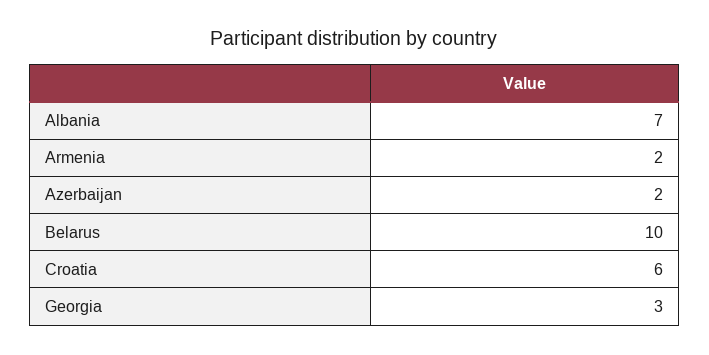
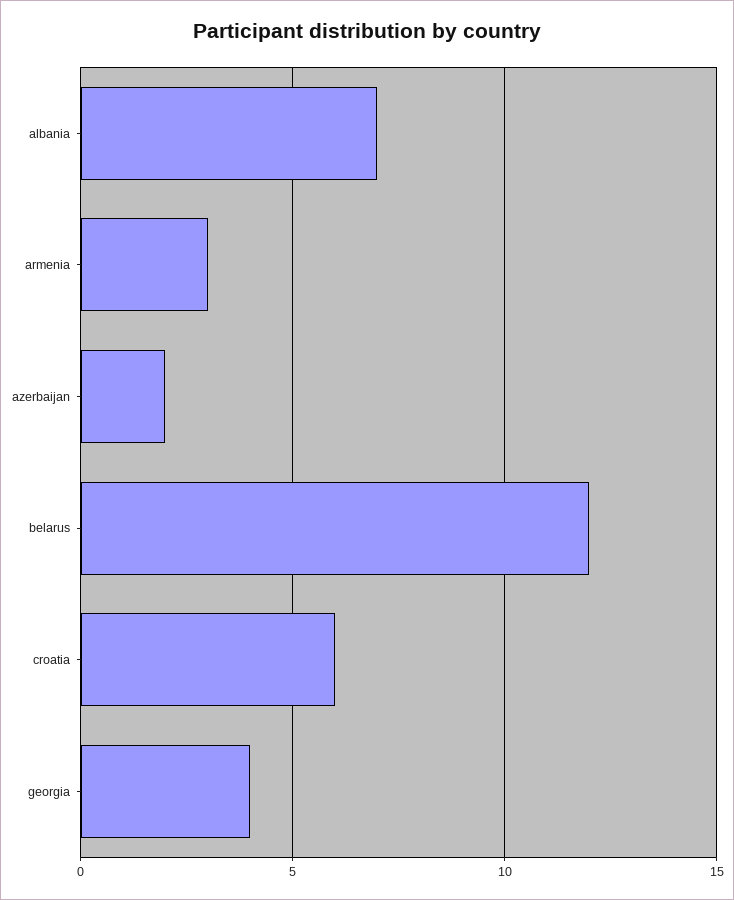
  {
    "Albania": 7,
-   "Armenia": 2,
+   "Armenia": 3,
    "Azerbaijan": 2,
-   "Belarus": 10,
+   "Belarus": 12,
    "Croatia": 6,
-   "Georgia": 3
+   "Georgia": 4
  }

